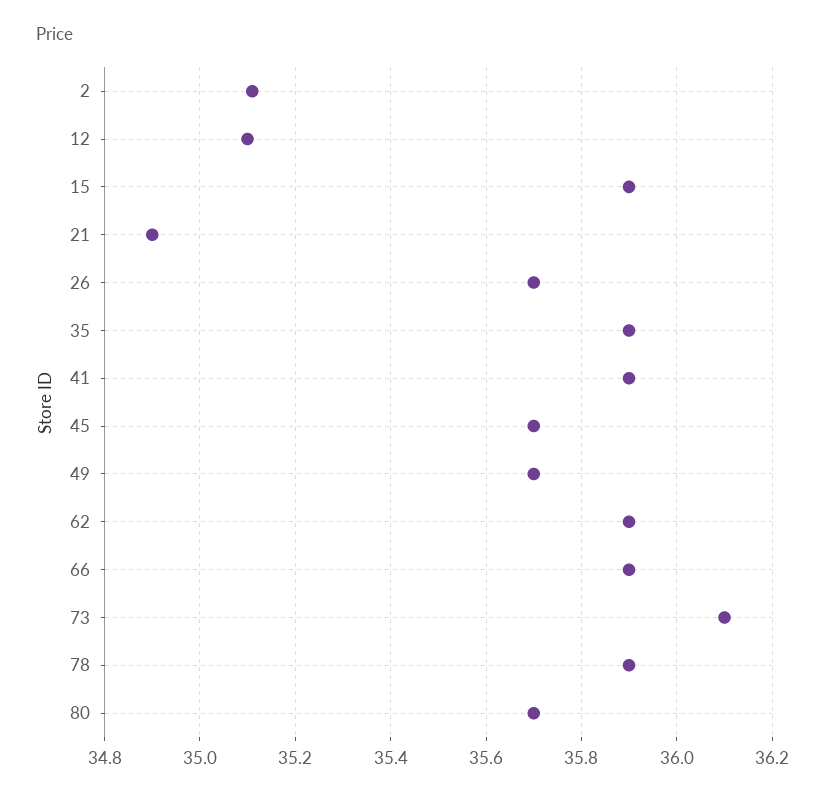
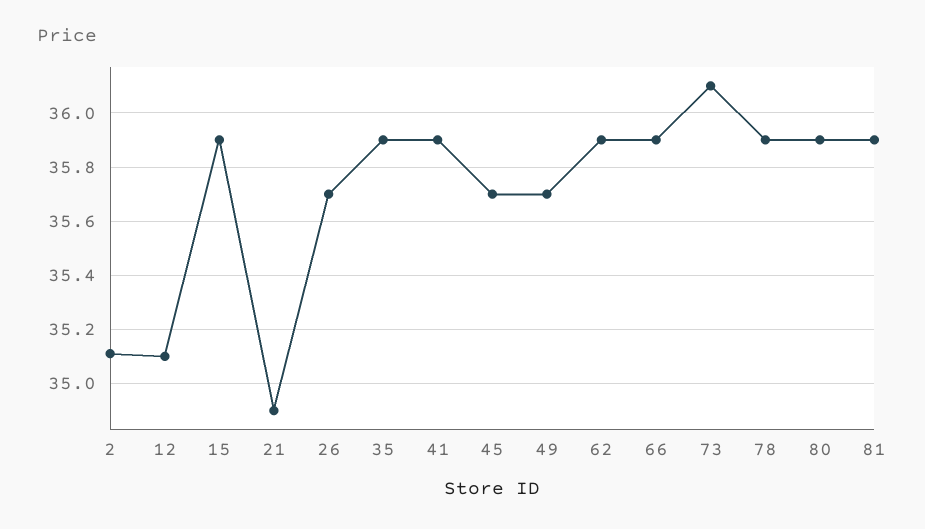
  {
    "2": 35.1,
    "12": 35.1,
    "15": 35.9,
    "21": 34.9,
    "26": 35.7,
    "35": 35.9,
    "41": 35.9,
    "45": 35.7,
    "49": 35.7,
    "62": 35.9,
    "66": 35.9,
    "73": 36.1,
    "78": 35.9,
-   "80": 35.7
+   "80": 35.9,
+   "81": 35.9
  }

